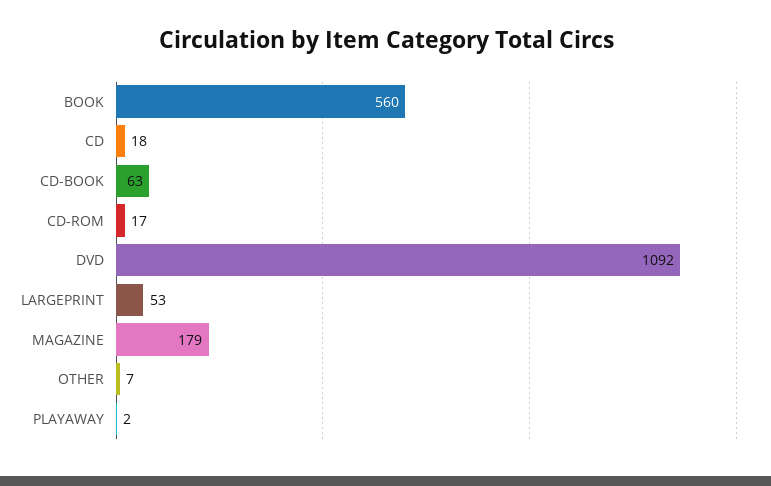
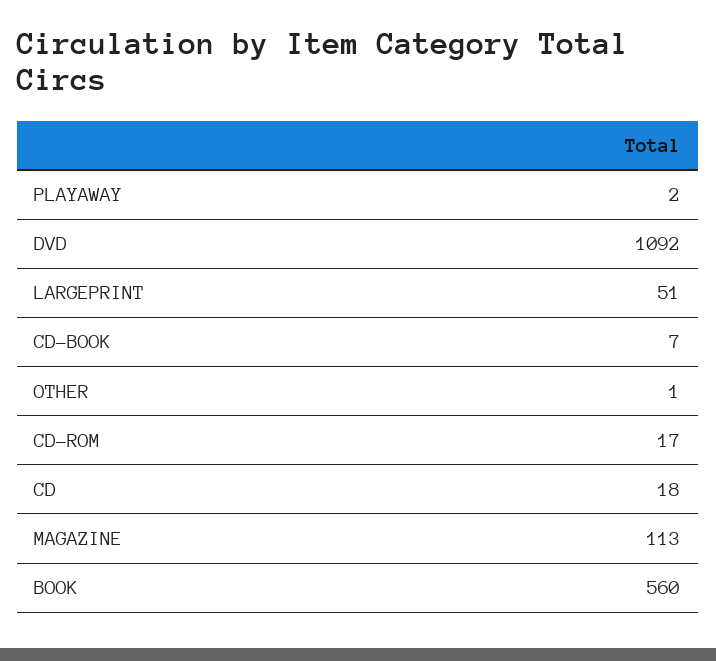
  {
    "BOOK": 560,
    "CD": 18,
-   "CD-BOOK": 63,
+   "CD-BOOK": 7,
    "CD-ROM": 17,
    "DVD": 1092,
-   "LARGEPRINT": 53,
+   "LARGEPRINT": 51,
-   "MAGAZINE": 179,
+   "MAGAZINE": 113,
-   "OTHER": 7,
+   "OTHER": 1,
    "PLAYAWAY": 2
  }

